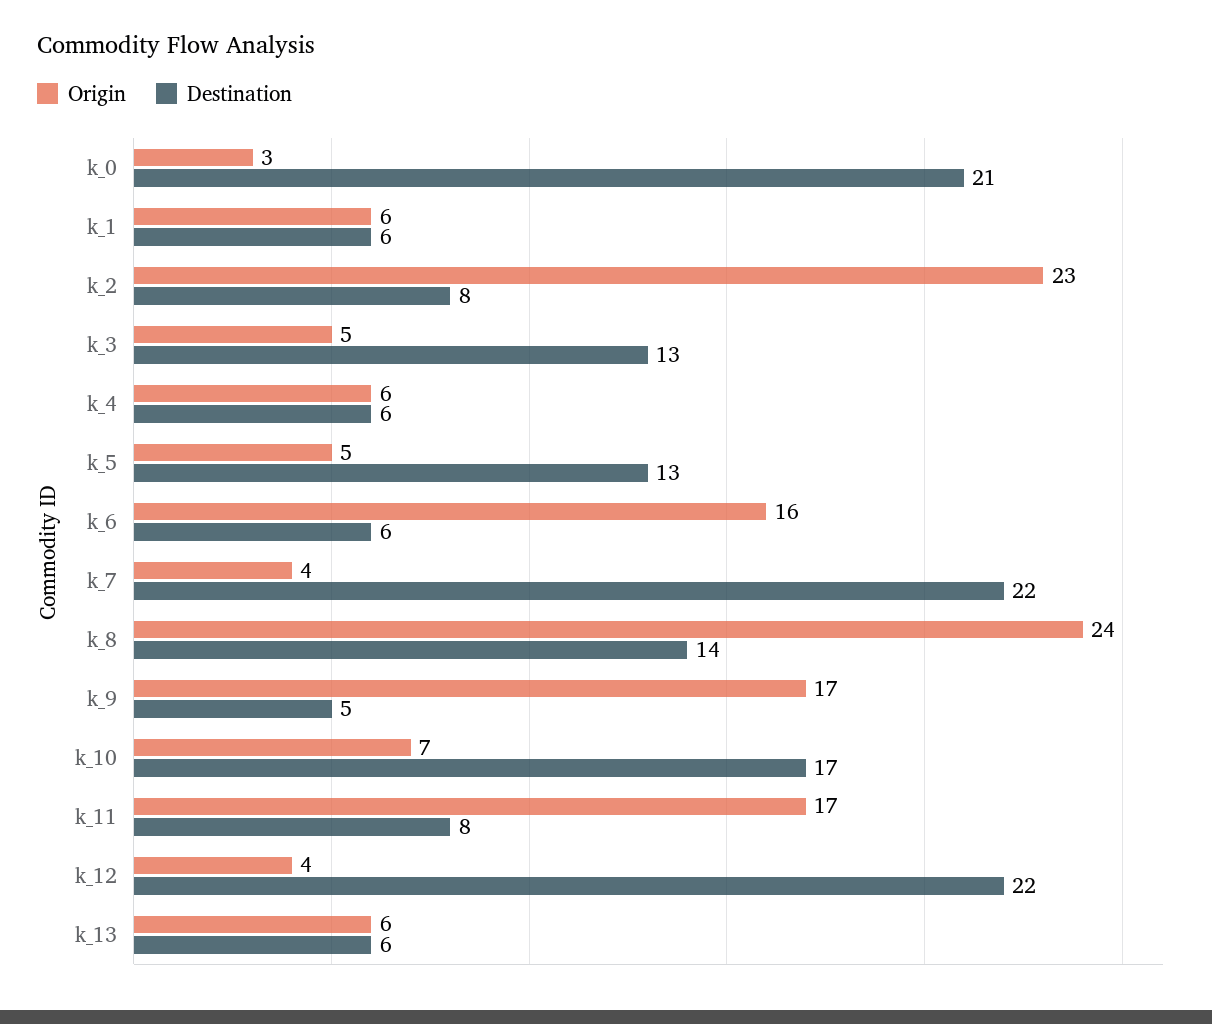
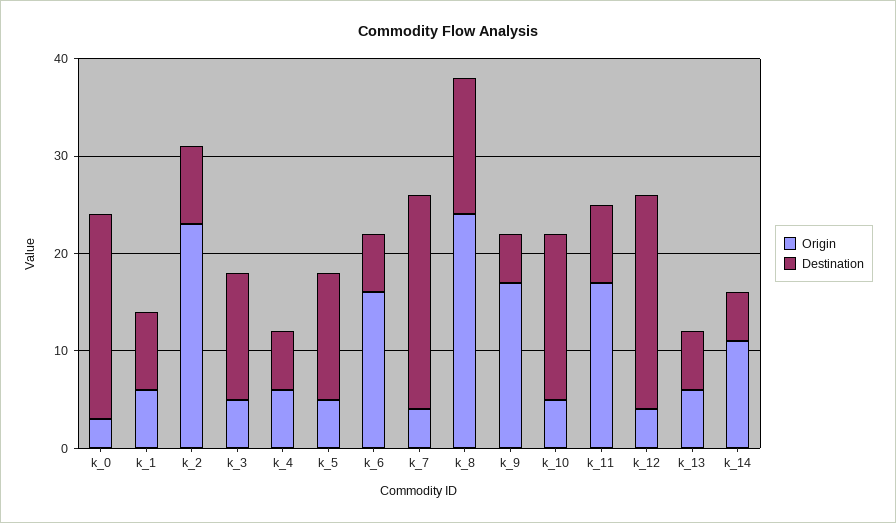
  {
    "Origin": {
      "k_0": 3,
      "k_1": 6,
      "k_2": 23,
      "k_3": 5,
      "k_4": 6,
      "k_5": 5,
      "k_6": 16,
      "k_7": 4,
      "k_8": 24,
      "k_9": 17,
-     "k_10": 7,
+     "k_10": 5,
      "k_11": 17,
      "k_12": 4,
-     "k_13": 6
+     "k_13": 6,
+     "k_14": 11
    },
    "Destination": {
      "k_0": 21,
-     "k_1": 6,
+     "k_1": 8,
      "k_2": 8,
      "k_3": 13,
      "k_4": 6,
      "k_5": 13,
      "k_6": 6,
      "k_7": 22,
      "k_8": 14,
      "k_9": 5,
      "k_10": 17,
      "k_11": 8,
      "k_12": 22,
-     "k_13": 6
+     "k_13": 6,
+     "k_14": 5
    }
  }

